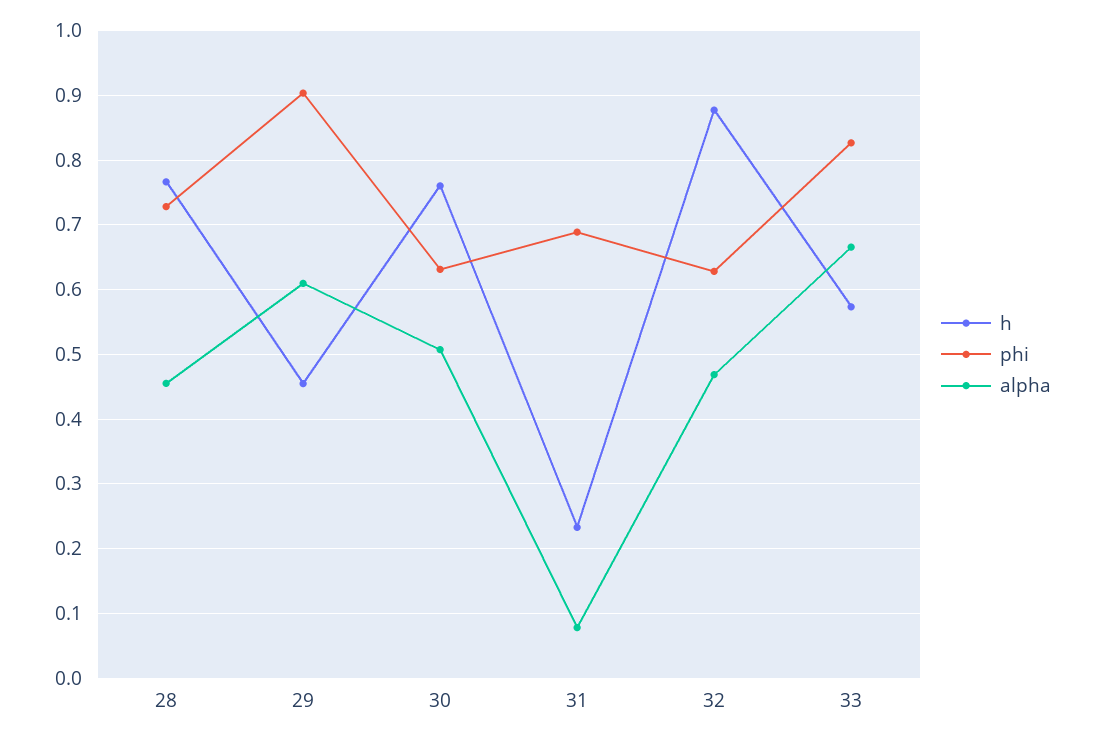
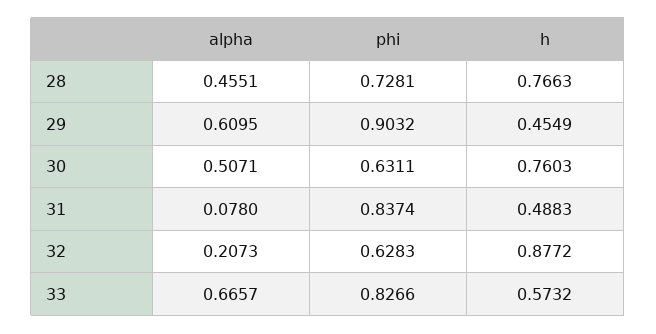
  {
    "h": {
      "28": 0.7663,
      "29": 0.4549,
      "30": 0.7603,
-     "31": 0.23,
+     "31": 0.4883,
      "32": 0.8772,
      "33": 0.5732
    },
    "phi": {
      "28": 0.7281,
      "29": 0.9032,
      "30": 0.6311,
-     "31": 0.69,
+     "31": 0.8374,
      "32": 0.6283,
      "33": 0.8266
    },
    "alpha": {
      "28": 0.4551,
      "29": 0.6095,
      "30": 0.5071,
      "31": 0.078,
-     "32": 0.47,
+     "32": 0.2073,
      "33": 0.6657
    }
  }

